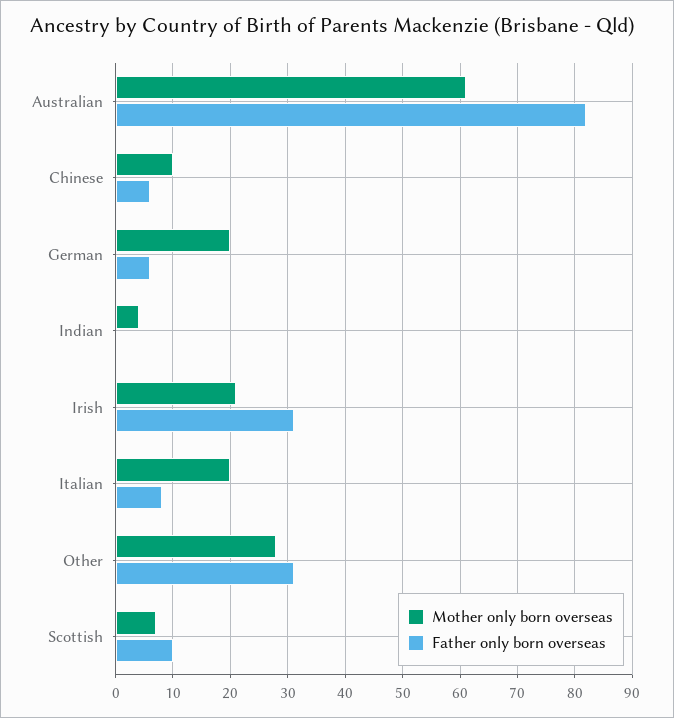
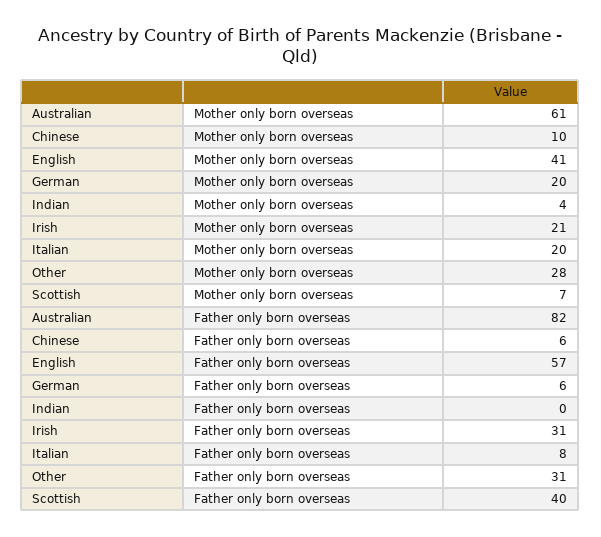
  {
    "Mother only born overseas": {
      "Australian": 61,
      "Chinese": 10,
      "German": 20,
      "Indian": 4,
      "Irish": 21,
      "Italian": 20,
      "Other": 28,
-     "Scottish": 7
+     "Scottish": 7,
+     "English": 41
    },
    "Father only born overseas": {
      "Australian": 82,
      "Chinese": 6,
      "German": 6,
      "Indian": 0,
      "Irish": 31,
      "Italian": 8,
      "Other": 31,
-     "Scottish": 10
+     "Scottish": 40,
+     "English": 57
    }
  }

